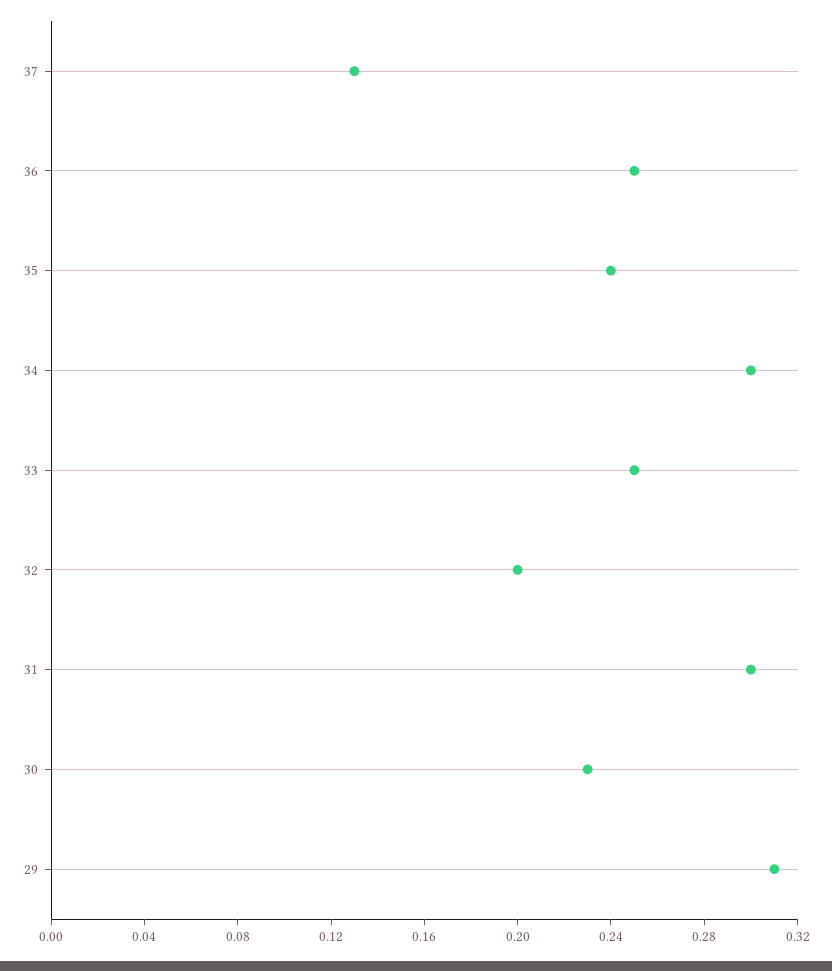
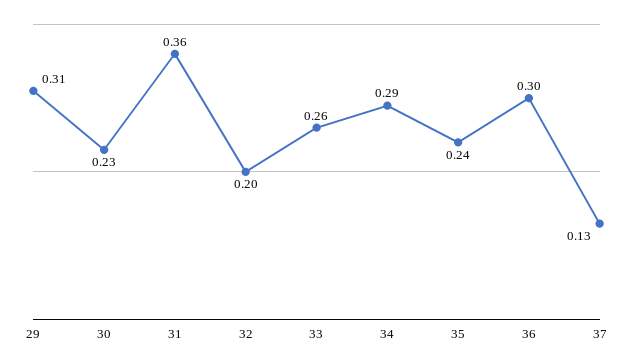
  {
    "37": 0.13,
-   "36": 0.25,
+   "36": 0.3,
    "35": 0.24,
-   "34": 0.3,
+   "34": 0.29,
-   "33": 0.25,
+   "33": 0.26,
    "32": 0.2,
-   "31": 0.3,
+   "31": 0.36,
    "30": 0.23,
    "29": 0.31
  }

